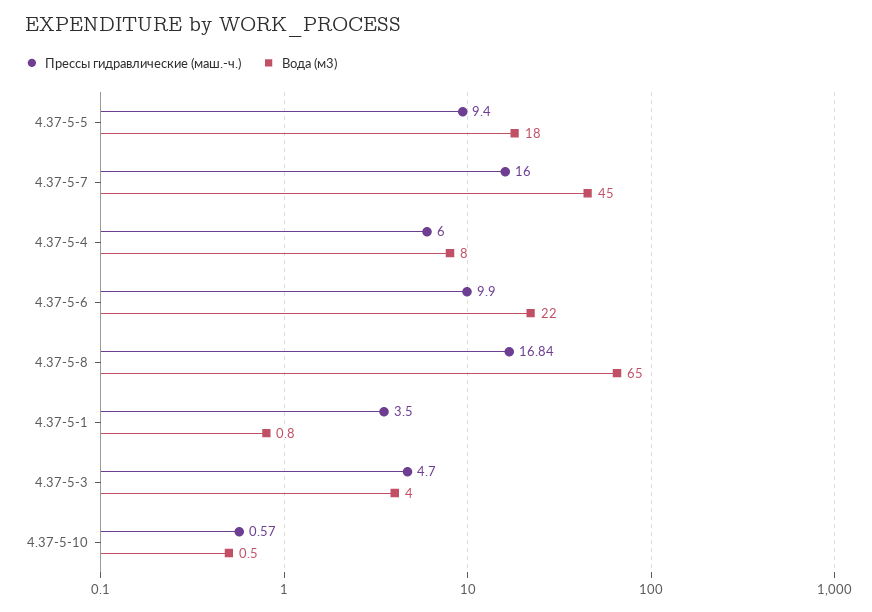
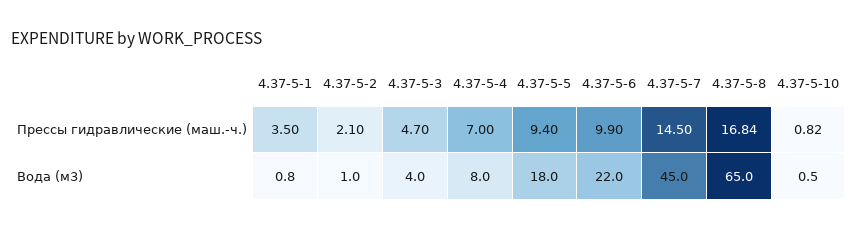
  {
    "Прессы гидравлические (маш.-ч.)": {
      "4.37-5-5": 9.4,
-     "4.37-5-7": 16,
+     "4.37-5-7": 14.5,
-     "4.37-5-4": 6,
+     "4.37-5-4": 7,
      "4.37-5-6": 9.9,
      "4.37-5-8": 16.84,
      "4.37-5-1": 3.5,
      "4.37-5-3": 4.7,
-     "4.37-5-10": 0.57
+     "4.37-5-10": 0.82,
+     "4.37-5-2": 2.1
    },
    "Вода (м3)": {
      "4.37-5-5": 18,
      "4.37-5-7": 45,
      "4.37-5-4": 8,
      "4.37-5-6": 22,
      "4.37-5-8": 65,
      "4.37-5-1": 0.8,
      "4.37-5-3": 4,
-     "4.37-5-10": 0.5
+     "4.37-5-10": 0.5,
+     "4.37-5-2": 1
    }
  }

